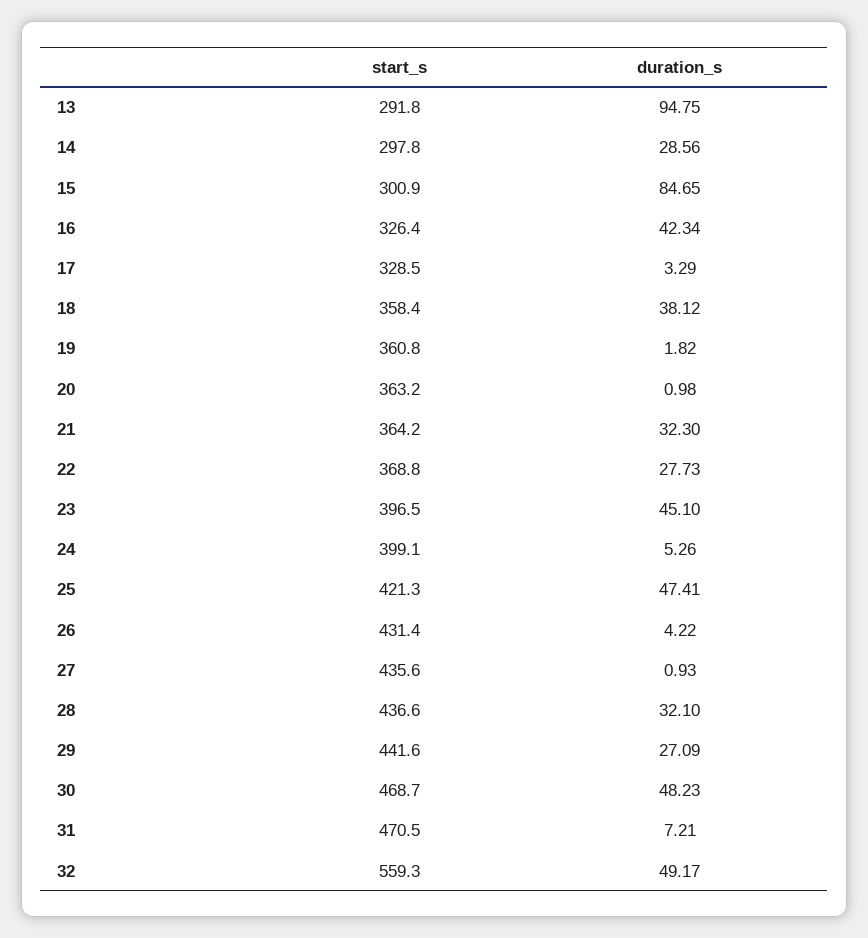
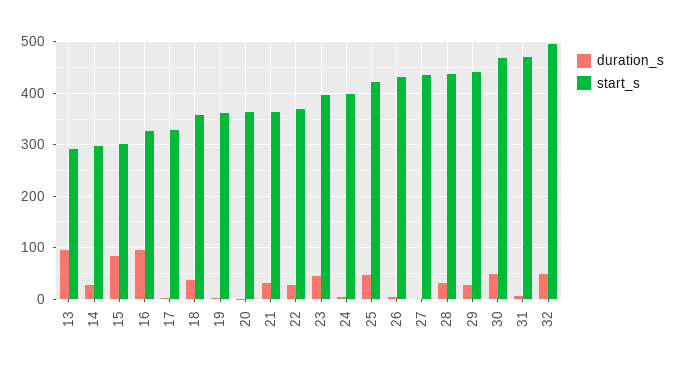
  {
    "start_s": {
      "13": 291.8,
      "14": 297.8,
      "15": 300.9,
      "16": 326.4,
      "17": 328.5,
      "18": 358.4,
      "19": 360.8,
      "20": 363.2,
      "21": 364.2,
      "22": 368.8,
      "23": 396.5,
      "24": 399.1,
      "25": 421.3,
      "26": 431.4,
      "27": 435.6,
      "28": 436.6,
      "29": 441.6,
      "30": 468.7,
      "31": 470.5,
-     "32": 559.3
+     "32": 500
    },
    "duration_s": {
      "13": 94.75,
      "14": 28.56,
      "15": 84.65,
-     "16": 42.34,
+     "16": 100,
      "17": 3.29,
      "18": 38.12,
      "19": 1.82,
      "20": 0.98,
      "21": 32.3,
      "22": 27.73,
      "23": 45.1,
      "24": 5.26,
      "25": 47.41,
      "26": 4.22,
      "27": 0.93,
      "28": 32.1,
      "29": 27.09,
      "30": 48.23,
      "31": 7.21,
      "32": 49.17
    }
  }

